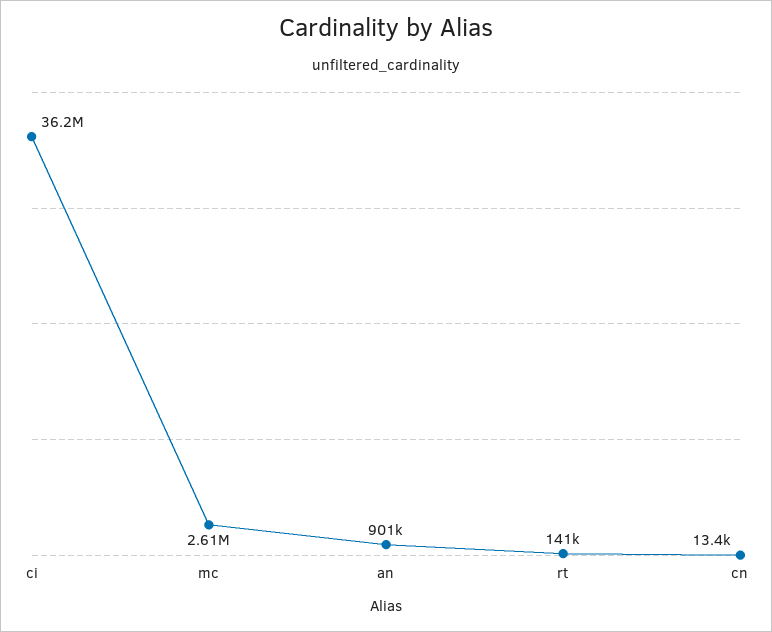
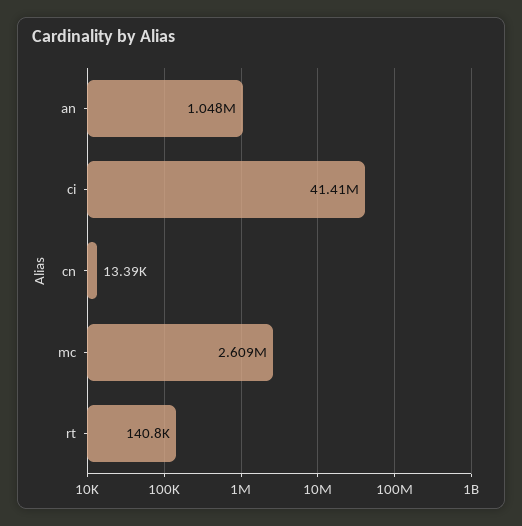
  {
-   "ci": 36200000,
+   "ci": 41410000,
    "mc": 2609000,
-   "an": 901000,
+   "an": 1048000,
    "rt": 140800,
    "cn": 13390
  }

